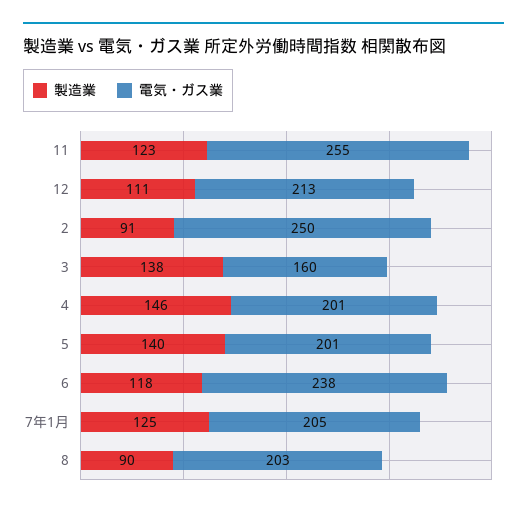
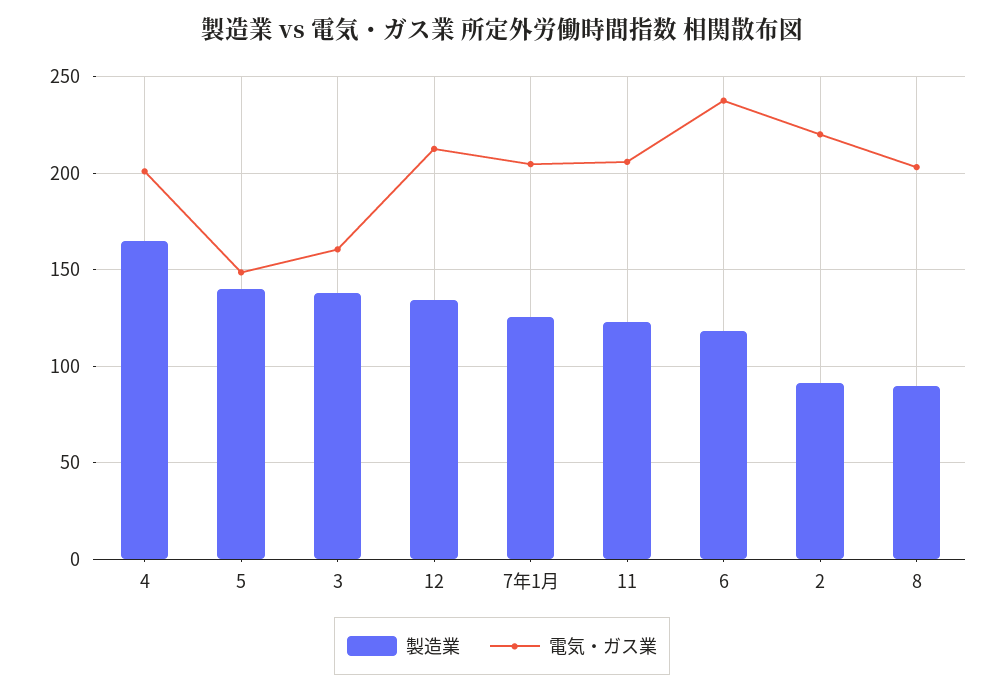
  {
    "製造業": {
      "11": 123,
-     "12": 111,
+     "12": 135,
      "2": 91,
      "3": 138,
-     "4": 146,
+     "4": 165,
      "5": 140,
      "6": 118,
      "7年1月": 125,
      "8": 90
    },
    "電気・ガス業": {
-     "11": 255,
+     "11": 205,
      "12": 213,
-     "2": 250,
+     "2": 220,
      "3": 160,
      "4": 201,
-     "5": 201,
+     "5": 150,
      "6": 238,
      "7年1月": 205,
      "8": 203
    }
  }

